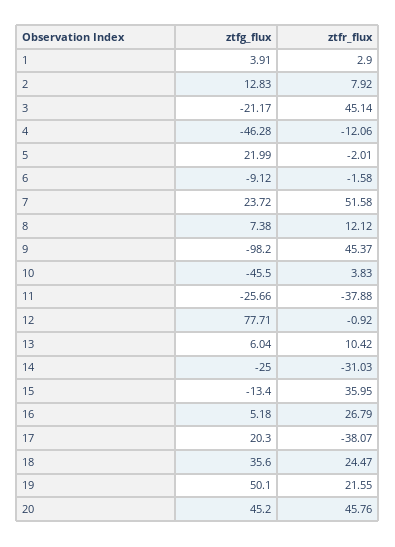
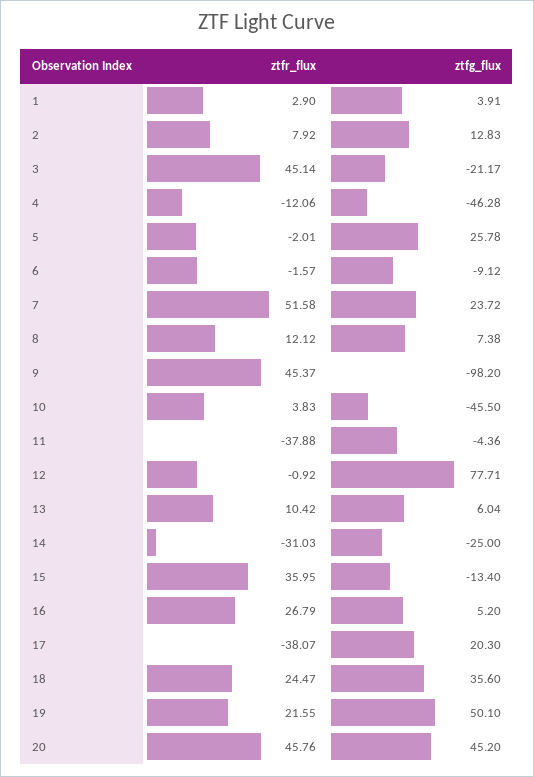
  {
    "ztfg_flux": {
      "1": 3.91,
      "2": 12.83,
      "3": -21.17,
      "4": -46.28,
-     "5": 21.99,
+     "5": 25.78,
      "6": -9.12,
      "7": 23.72,
      "8": 7.38,
      "9": -98.2,
      "10": -45.5,
-     "11": -25.66,
+     "11": -4.36,
      "12": 77.71,
      "13": 6.04,
      "14": -25,
      "15": -13.4,
-     "16": 5.18,
+     "16": 5.2,
      "17": 20.3,
      "18": 35.6,
      "19": 50.1,
      "20": 45.2
    },
    "ztfr_flux": {
      "1": 2.9,
      "2": 7.92,
      "3": 45.14,
      "4": -12.06,
      "5": -2.01,
-     "6": -1.58,
+     "6": -1.57,
      "7": 51.58,
      "8": 12.12,
      "9": 45.37,
      "10": 3.83,
      "11": -37.88,
      "12": -0.92,
      "13": 10.42,
      "14": -31.03,
      "15": 35.95,
      "16": 26.79,
      "17": -38.07,
      "18": 24.47,
      "19": 21.55,
      "20": 45.76
    }
  }

